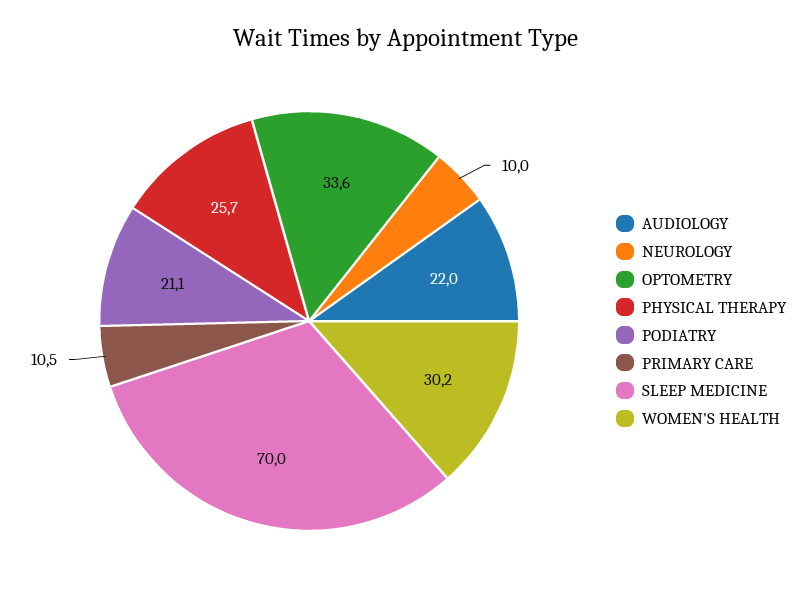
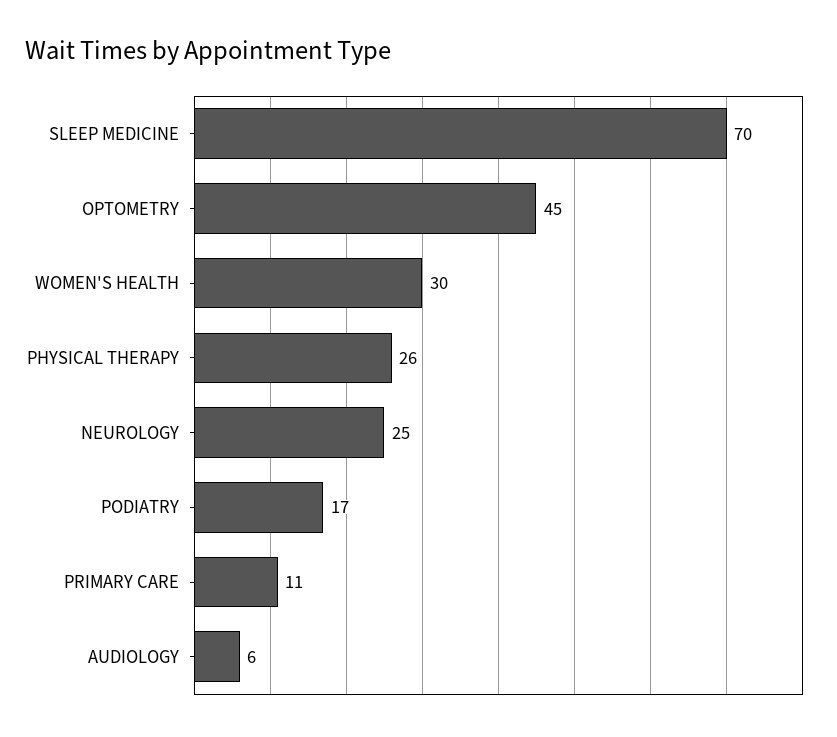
  {
-   "AUDIOLOGY": 22,
+   "AUDIOLOGY": 6,
-   "NEUROLOGY": 10,
+   "NEUROLOGY": 25,
-   "OPTOMETRY": 33.6,
+   "OPTOMETRY": 45,
    "PHYSICAL THERAPY": 25.7,
-   "PODIATRY": 21.1,
+   "PODIATRY": 17,
    "PRIMARY CARE": 10.5,
    "SLEEP MEDICINE": 70,
    "WOMEN'S HEALTH": 30.2
  }

